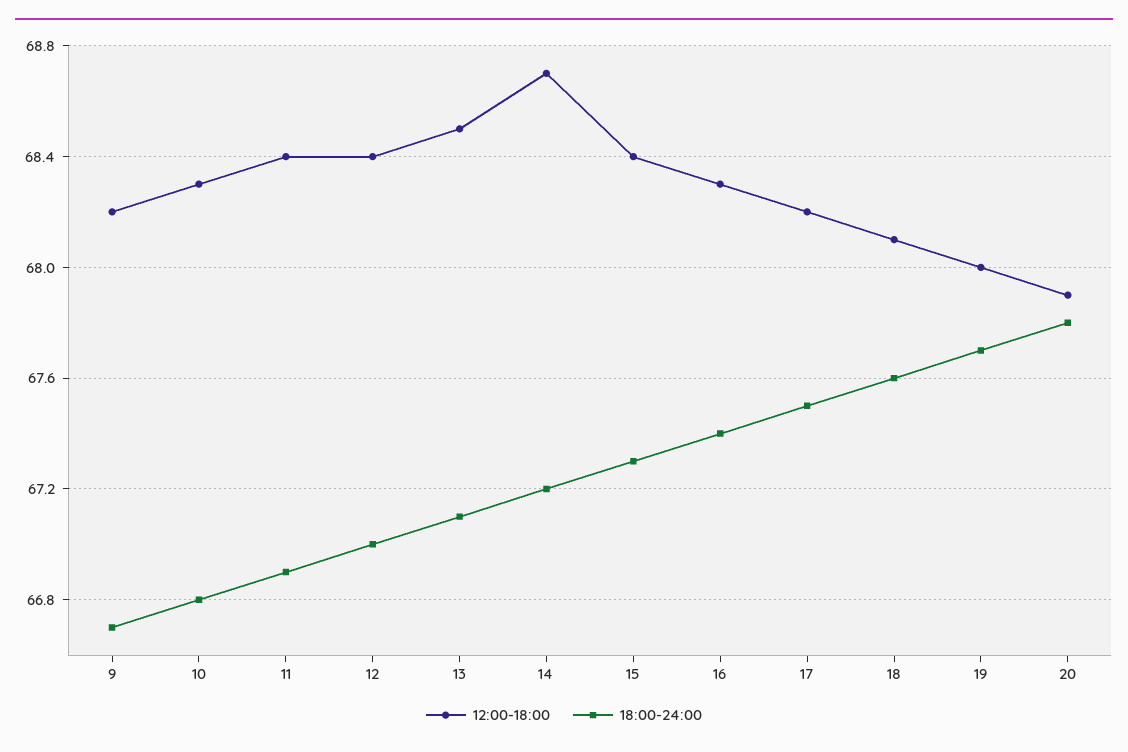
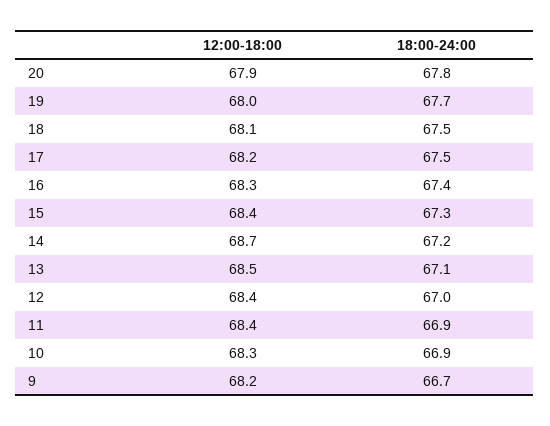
  {
    "12:00-18:00": {
      "9": 68.2,
      "10": 68.3,
      "11": 68.4,
      "12": 68.4,
      "13": 68.5,
      "14": 68.7,
      "15": 68.4,
      "16": 68.3,
      "17": 68.2,
      "18": 68.1,
      "19": 68,
      "20": 67.9
    },
    "18:00-24:00": {
      "9": 66.7,
-     "10": 66.8,
+     "10": 66.9,
      "11": 66.9,
      "12": 67,
      "13": 67.1,
      "14": 67.2,
      "15": 67.3,
      "16": 67.4,
      "17": 67.5,
-     "18": 67.6,
+     "18": 67.5,
      "19": 67.7,
      "20": 67.8
    }
  }

